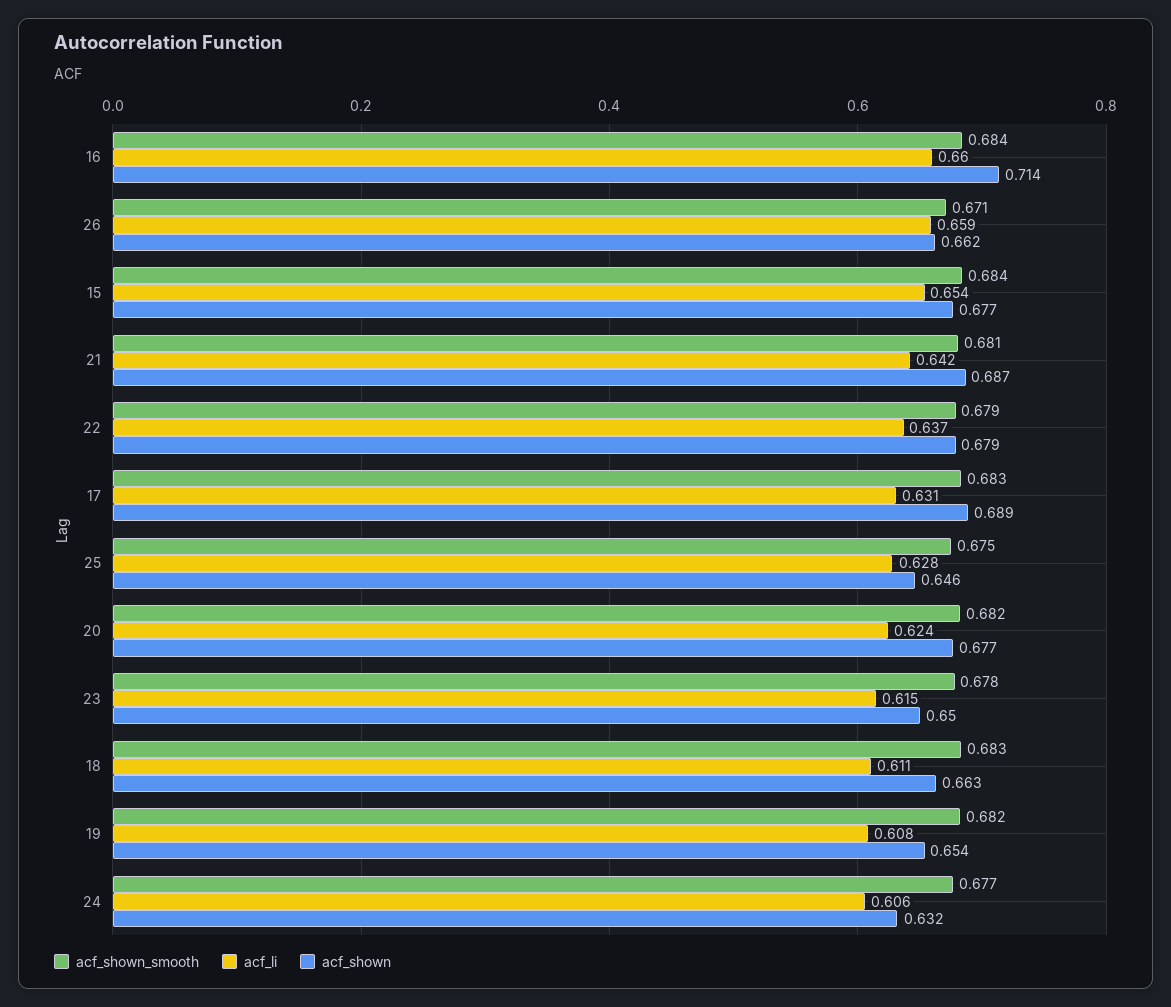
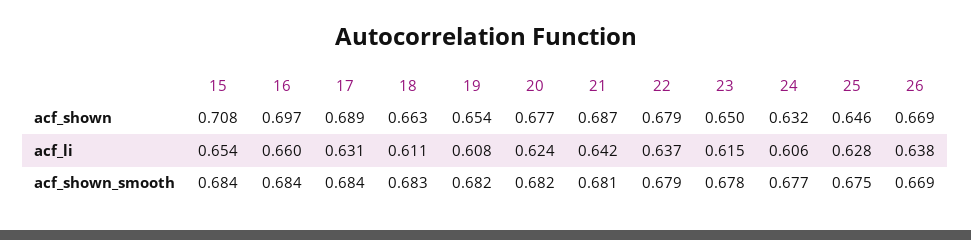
  {
    "acf_shown_smooth": {
      "16": 0.684,
-     "26": 0.671,
+     "26": 0.669,
      "15": 0.684,
      "21": 0.681,
      "22": 0.679,
-     "17": 0.683,
+     "17": 0.684,
      "25": 0.675,
      "20": 0.682,
      "23": 0.678,
      "18": 0.683,
      "19": 0.682,
      "24": 0.677
    },
    "acf_li": {
      "16": 0.66,
-     "26": 0.659,
+     "26": 0.638,
      "15": 0.654,
      "21": 0.642,
      "22": 0.637,
      "17": 0.631,
      "25": 0.628,
      "20": 0.624,
      "23": 0.615,
      "18": 0.611,
      "19": 0.608,
      "24": 0.606
    },
    "acf_shown": {
-     "16": 0.714,
+     "16": 0.697,
-     "26": 0.662,
+     "26": 0.669,
-     "15": 0.677,
+     "15": 0.708,
      "21": 0.687,
      "22": 0.679,
      "17": 0.689,
      "25": 0.646,
      "20": 0.677,
      "23": 0.65,
      "18": 0.663,
      "19": 0.654,
      "24": 0.632
    }
  }

